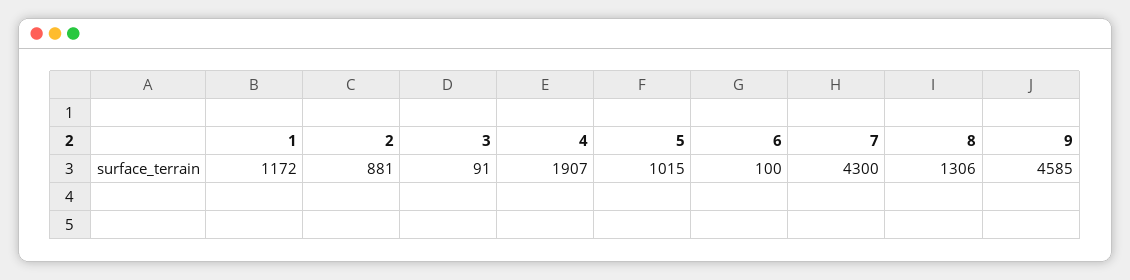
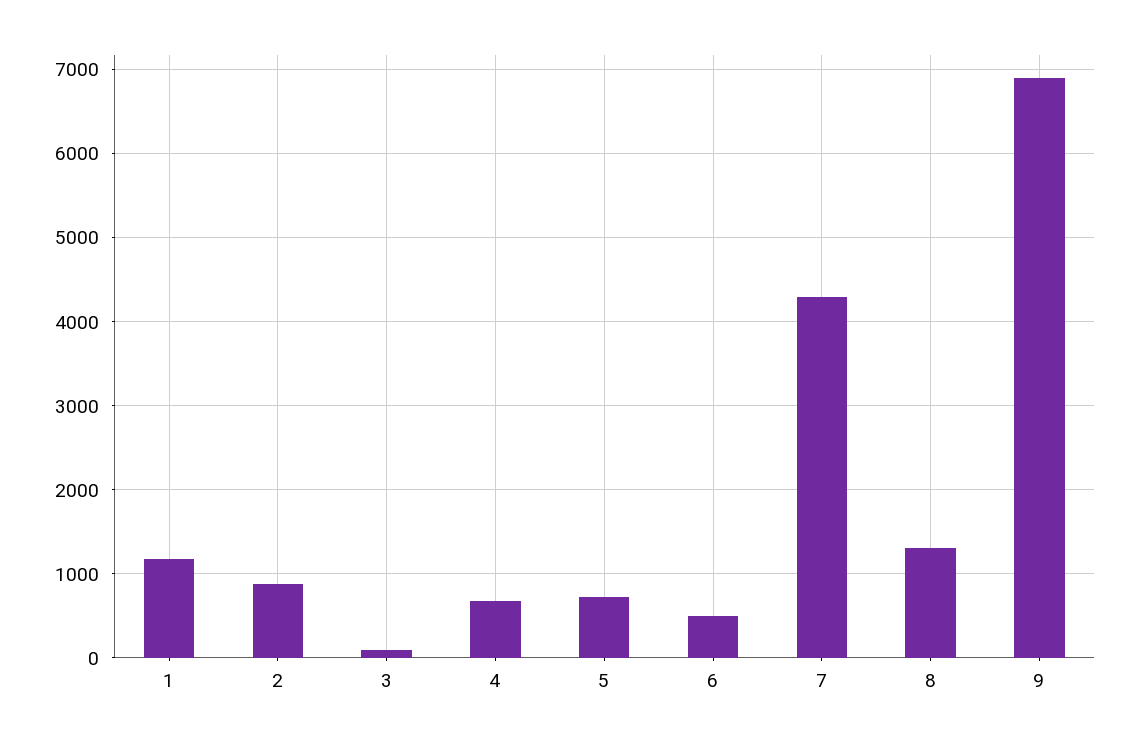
  {
    "1": 1172,
    "2": 881,
    "3": 91,
-   "4": 1907,
+   "4": 700,
-   "5": 1015,
+   "5": 700,
-   "6": 100,
+   "6": 500,
    "7": 4300,
    "8": 1306,
-   "9": 4585
+   "9": 6900
  }

